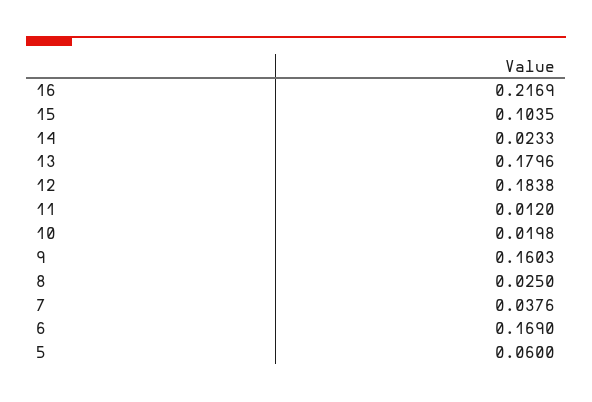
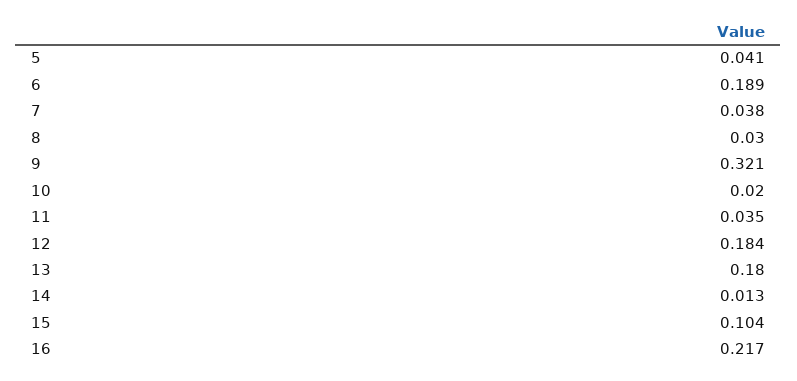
  {
    "16": 0.2169,
    "15": 0.1035,
-   "14": 0.0233,
+   "14": 0.013,
    "13": 0.1796,
    "12": 0.1838,
-   "11": 0.012,
+   "11": 0.035,
    "10": 0.0198,
-   "9": 0.1603,
+   "9": 0.321,
-   "8": 0.025,
+   "8": 0.03,
    "7": 0.0376,
-   "6": 0.169,
+   "6": 0.189,
-   "5": 0.06
+   "5": 0.041
  }

